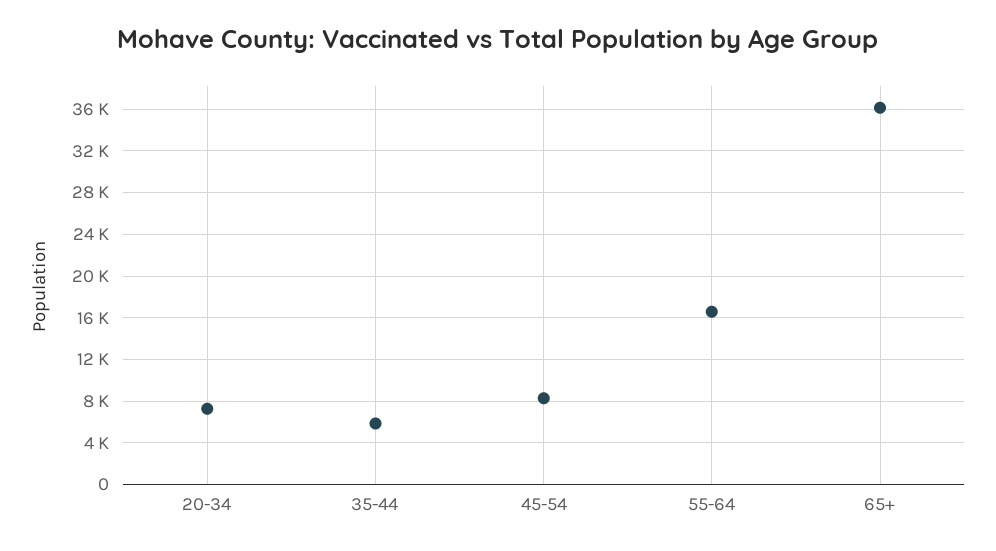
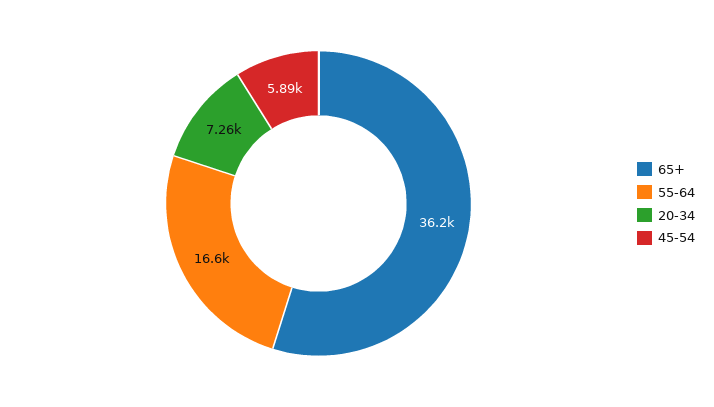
  {
    "20-34": 7260,
-   "35-44": 6000,
-   "45-54": 8000,
+   "45-54": 5890,
    "55-64": 16600,
    "65+": 36200
  }

